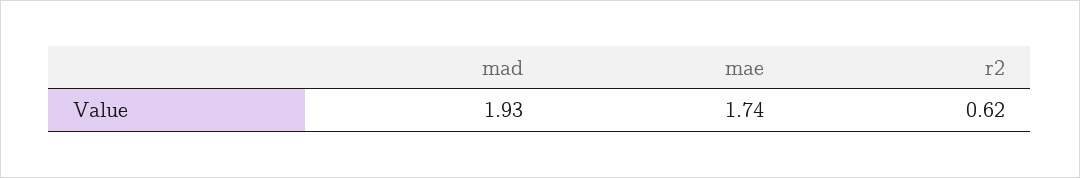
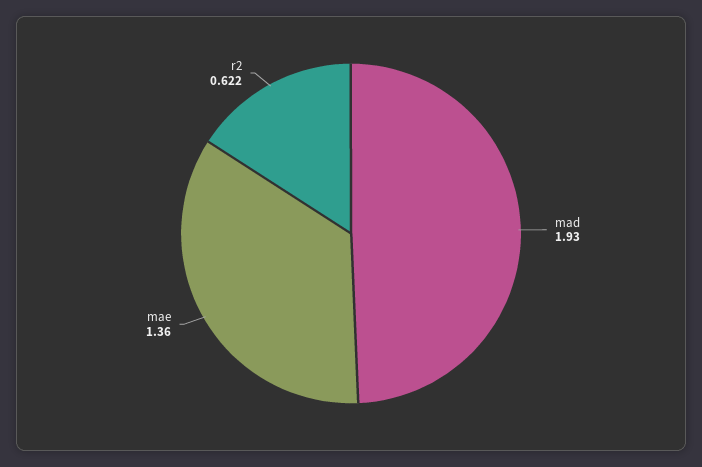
  {
    "mad": 1.93,
-   "mae": 1.74,
+   "mae": 1.36,
    "r2": 0.622
  }

